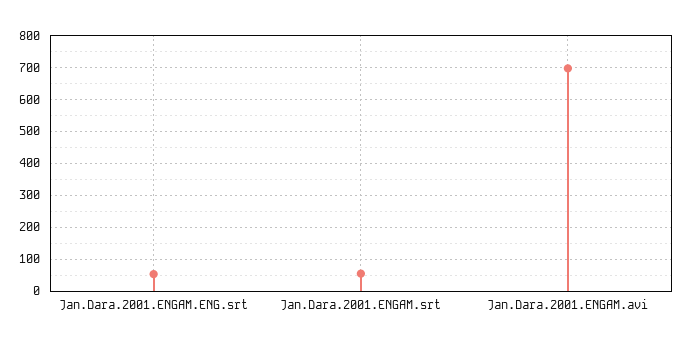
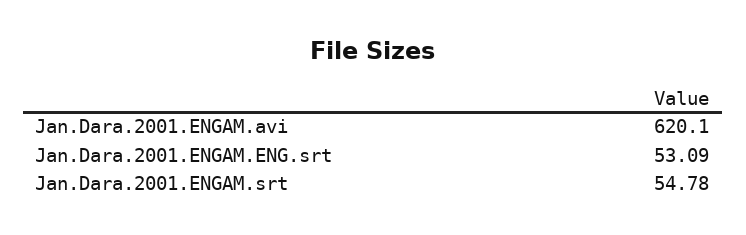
  {
    "Jan.Dara.2001.ENGAM.ENG.srt": 53.09,
    "Jan.Dara.2001.ENGAM.srt": 54.78,
-   "Jan.Dara.2001.ENGAM.avi": 700
+   "Jan.Dara.2001.ENGAM.avi": 620.1
  }

